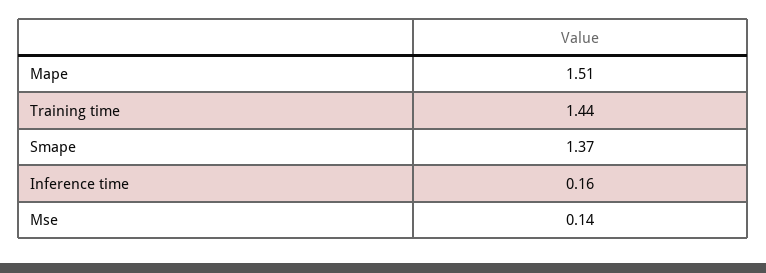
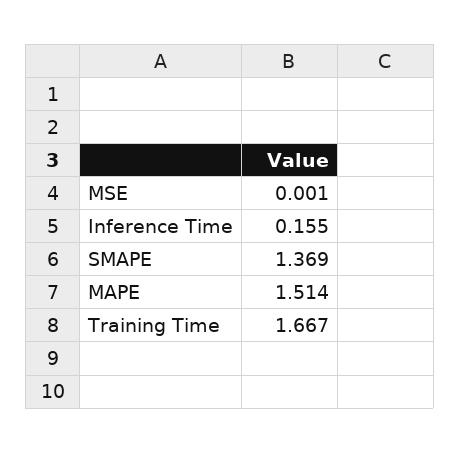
  {
    "Mape": 1.514,
-   "Training time": 1.44,
+   "Training time": 1.667,
    "Smape": 1.369,
    "Inference time": 0.155,
-   "Mse": 0.14
+   "Mse": 0.001
  }

